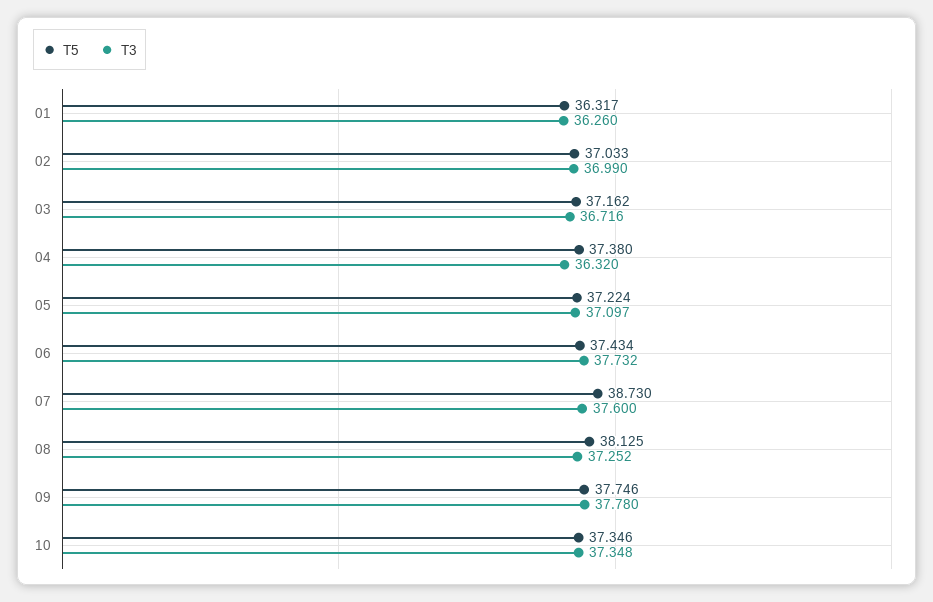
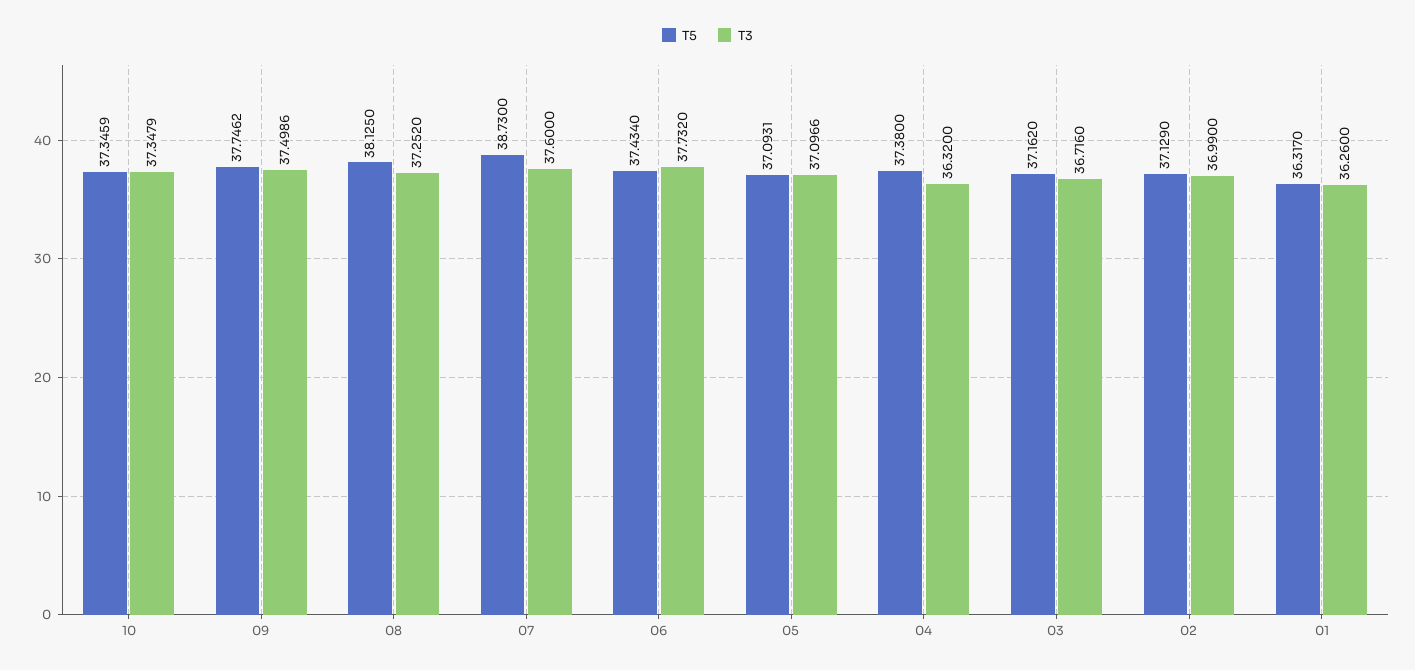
  {
    "T5": {
      "01": 36.317,
-     "02": 37.033,
+     "02": 37.129,
      "03": 37.162,
      "04": 37.38,
-     "05": 37.224,
+     "05": 37.0931,
      "06": 37.434,
      "07": 38.73,
      "08": 38.125,
      "09": 37.7462,
      "10": 37.3459
    },
    "T3": {
      "01": 36.26,
      "02": 36.99,
      "03": 36.716,
      "04": 36.32,
      "05": 37.0966,
      "06": 37.732,
      "07": 37.6,
      "08": 37.252,
-     "09": 37.78,
+     "09": 37.4986,
      "10": 37.3479
    }
  }

